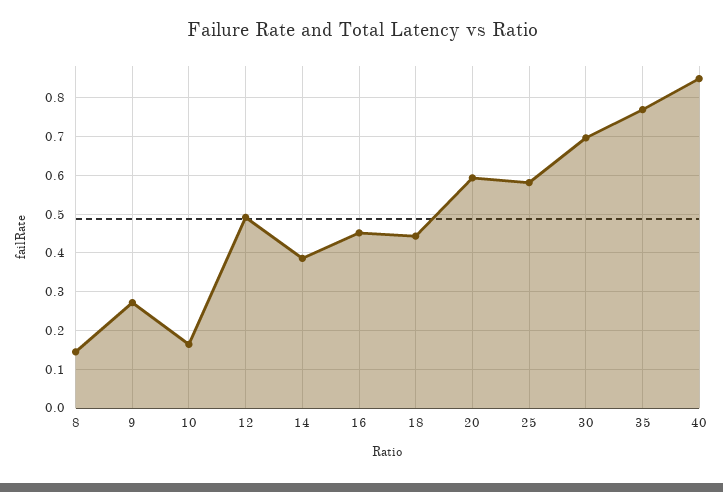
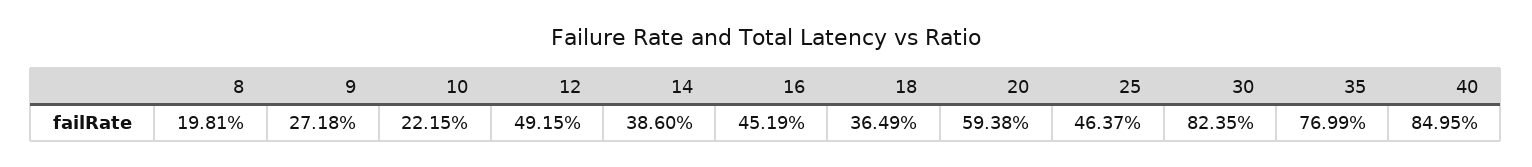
  {
-   "8": 0.14,
+   "8": 0.1981,
    "9": 0.2718,
-   "10": 0.16,
+   "10": 0.2215,
    "12": 0.4915,
    "14": 0.386,
    "16": 0.4519,
-   "18": 0.44,
+   "18": 0.3649,
    "20": 0.5938,
-   "25": 0.58,
+   "25": 0.4637,
-   "30": 0.7,
+   "30": 0.8235,
    "35": 0.7699,
    "40": 0.8495
  }

